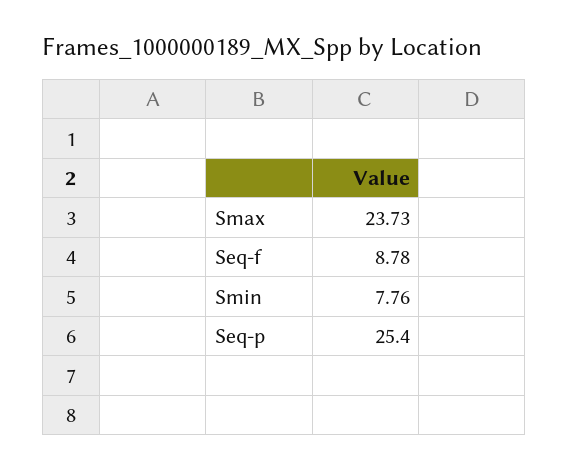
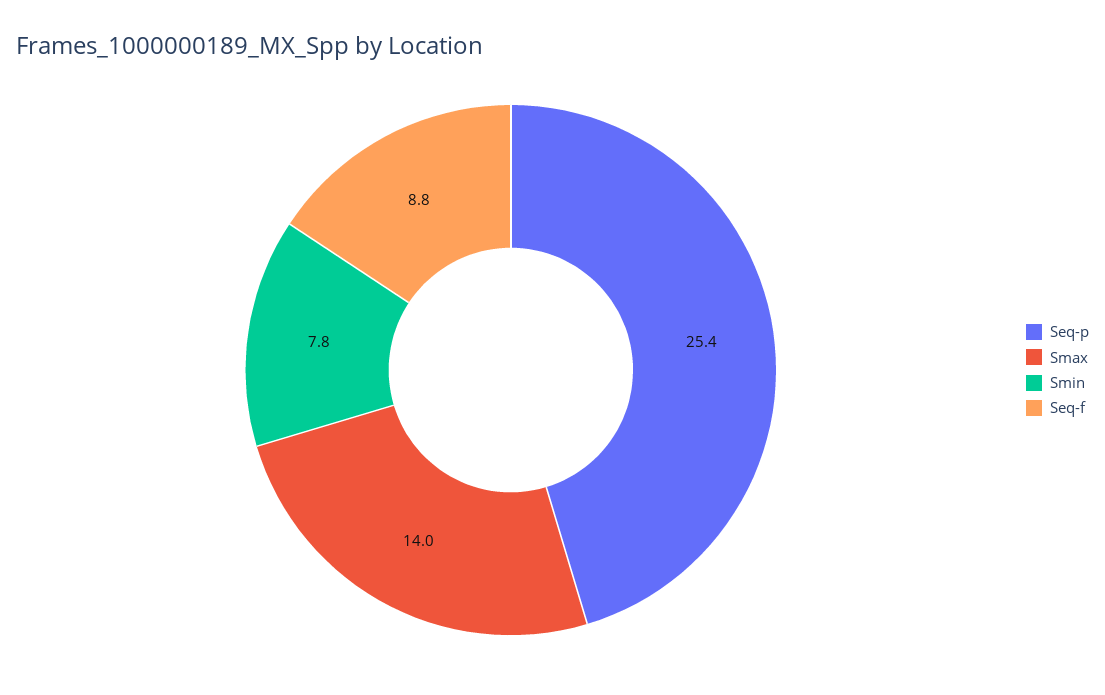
  {
-   "Smax": 23.73,
+   "Smax": 14,
    "Seq-f": 8.78,
    "Smin": 7.76,
    "Seq-p": 25.4
  }

